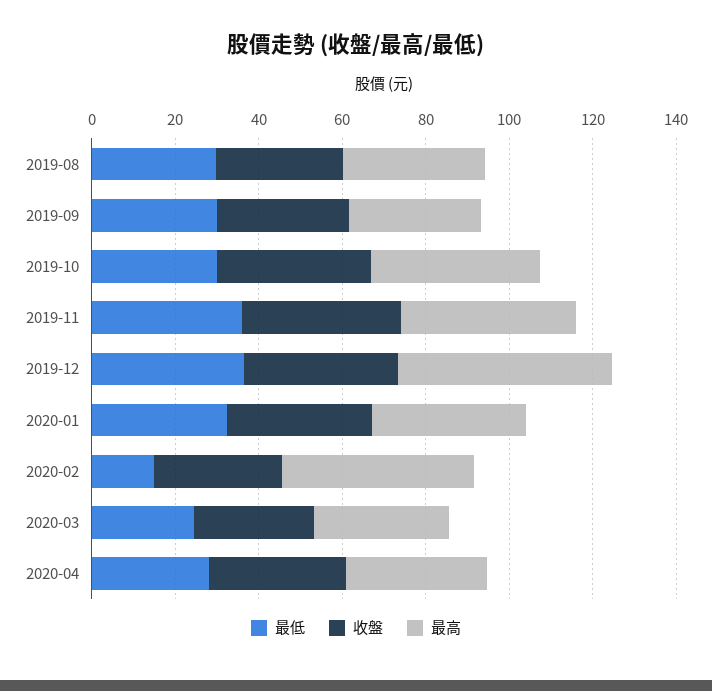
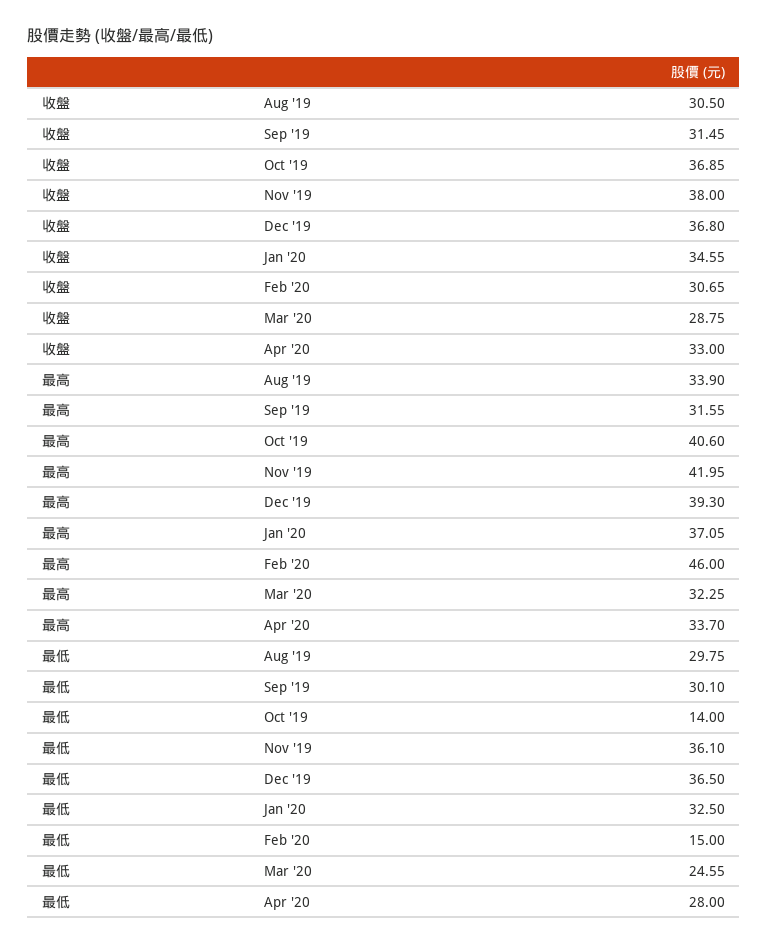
  {
    "最低": {
      "2019-08": 29.75,
      "2019-09": 30.1,
-     "2019-10": 30,
+     "2019-10": 14,
      "2019-11": 36.1,
      "2019-12": 36.5,
      "2020-01": 32.5,
      "2020-02": 15,
      "2020-03": 24.55,
      "2020-04": 28
    },
    "收盤": {
      "2019-08": 30.5,
      "2019-09": 31.45,
      "2019-10": 36.85,
      "2019-11": 38,
      "2019-12": 36.8,
      "2020-01": 34.55,
      "2020-02": 30.65,
      "2020-03": 28.75,
      "2020-04": 33
    },
    "最高": {
      "2019-08": 33.9,
      "2019-09": 31.55,
      "2019-10": 40.6,
      "2019-11": 41.95,
-     "2019-12": 50,
+     "2019-12": 39.3,
      "2020-01": 37.05,
      "2020-02": 46,
      "2020-03": 32.25,
      "2020-04": 33.7
    }
  }

